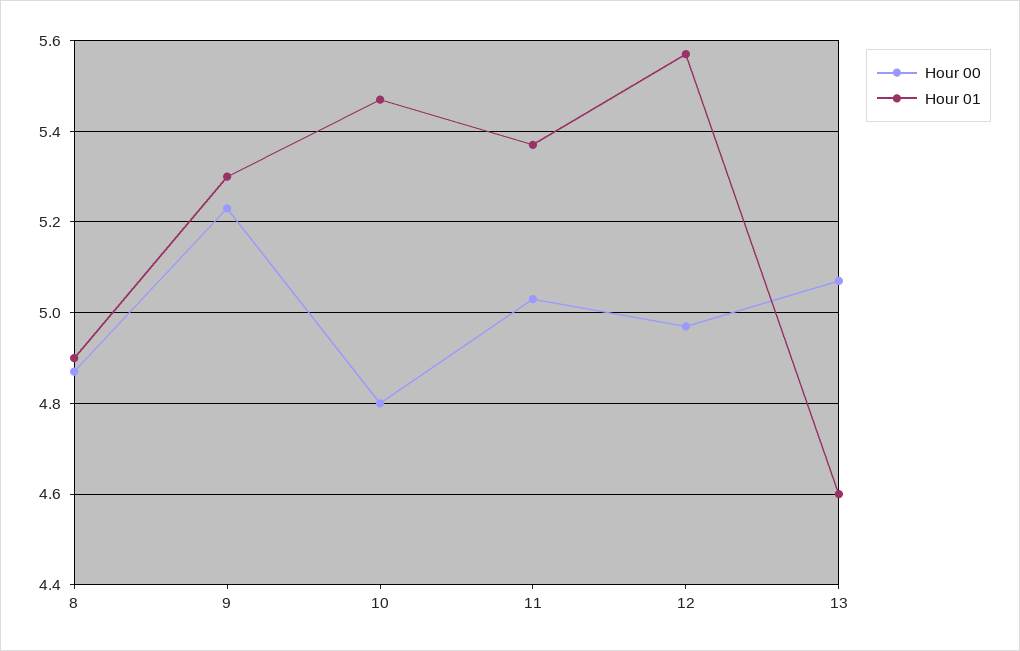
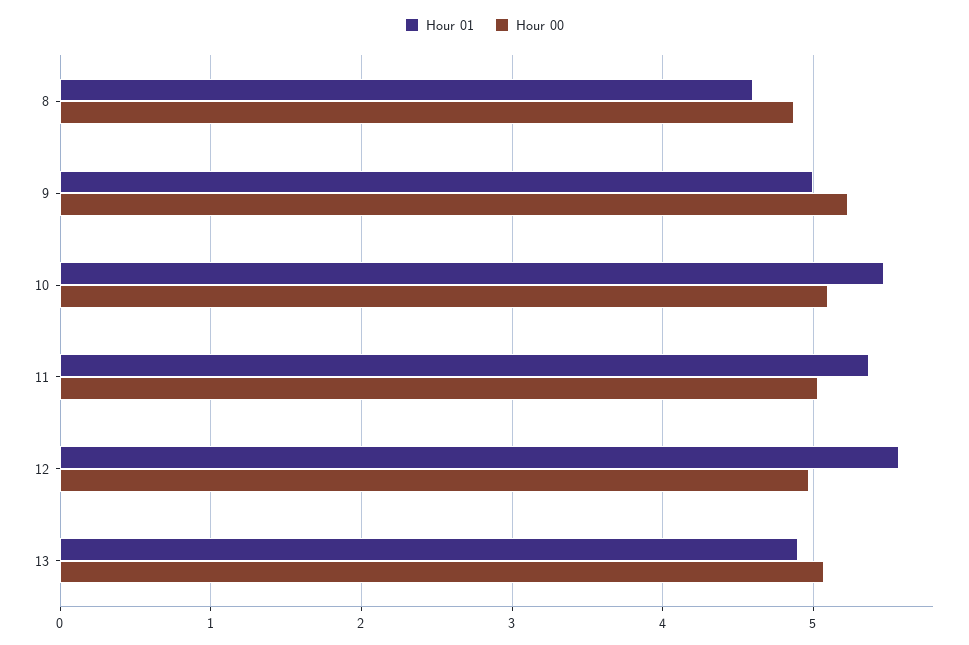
  {
    "Hour 00": {
      "8": 4.85,
      "9": 5.25,
-     "10": 4.8,
+     "10": 5.1,
      "11": 5.05,
      "12": 4.95,
      "13": 5.05
    },
    "Hour 01": {
-     "8": 4.9,
+     "8": 4.6,
-     "9": 5.3,
+     "9": 5,
      "10": 5.45,
      "11": 5.35,
      "12": 5.55,
-     "13": 4.6
+     "13": 4.9
    }
  }

